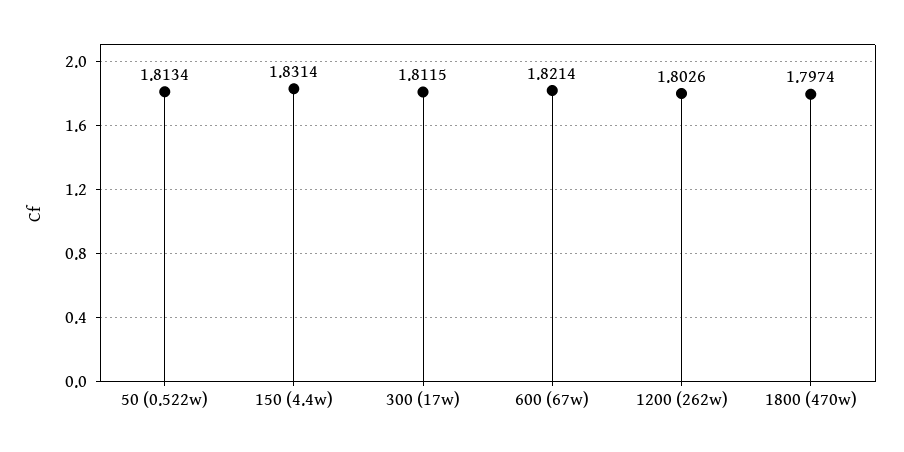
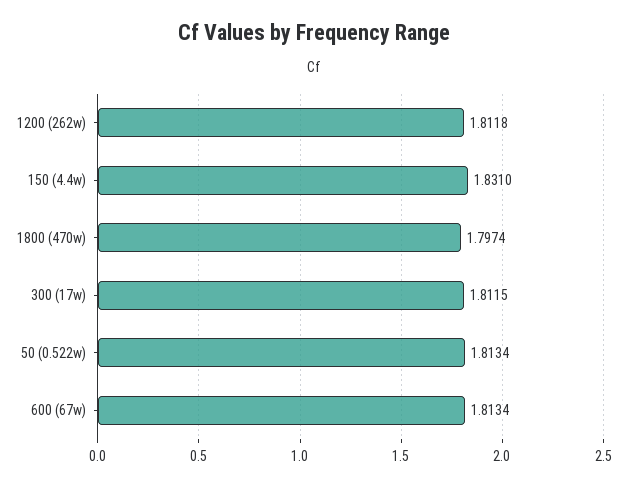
  {
    "50 (0.522w)": 1.8134,
-   "150 (4.4w)": 1.8314,
+   "150 (4.4w)": 1.831,
    "300 (17w)": 1.8115,
-   "600 (67w)": 1.8214,
+   "600 (67w)": 1.8134,
-   "1200 (262w)": 1.8026,
+   "1200 (262w)": 1.8118,
    "1800 (470w)": 1.7974
  }

